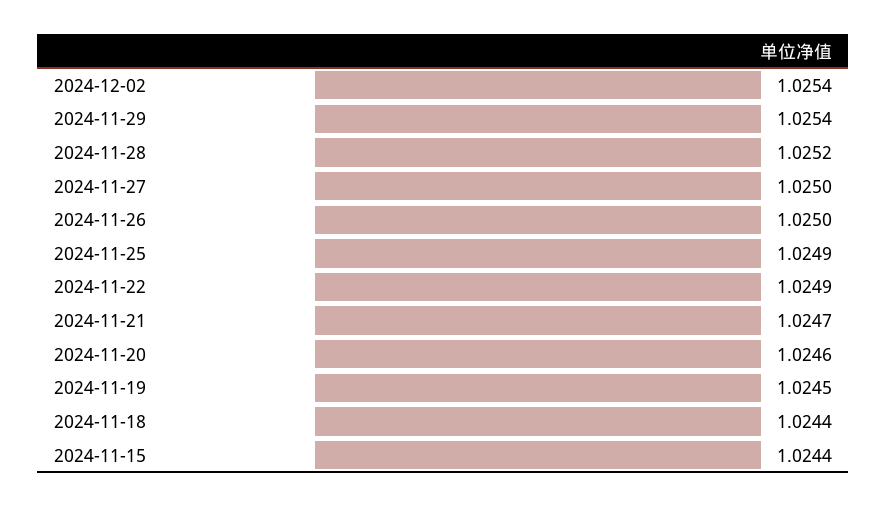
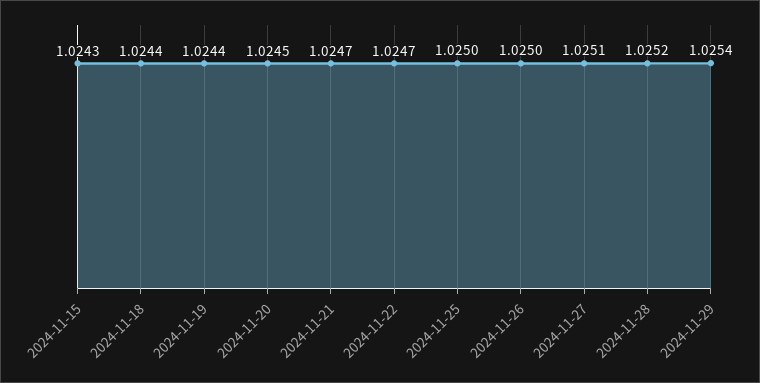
  {
-   "2024-12-02": 1.0254,
    "2024-11-29": 1.0254,
    "2024-11-28": 1.0252,
-   "2024-11-27": 1.025,
+   "2024-11-27": 1.0251,
    "2024-11-26": 1.025,
-   "2024-11-25": 1.0249,
+   "2024-11-25": 1.025,
-   "2024-11-22": 1.0249,
+   "2024-11-22": 1.0247,
    "2024-11-21": 1.0247,
-   "2024-11-20": 1.0246,
+   "2024-11-20": 1.0245,
-   "2024-11-19": 1.0245,
+   "2024-11-19": 1.0244,
    "2024-11-18": 1.0244,
-   "2024-11-15": 1.0244
+   "2024-11-15": 1.0243
  }

